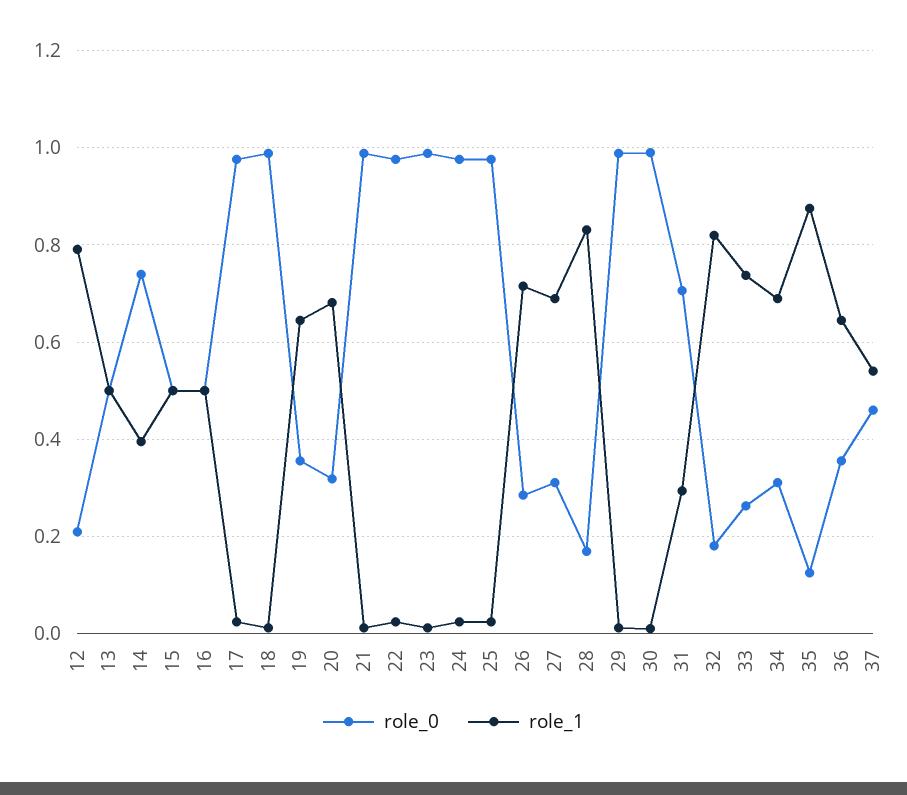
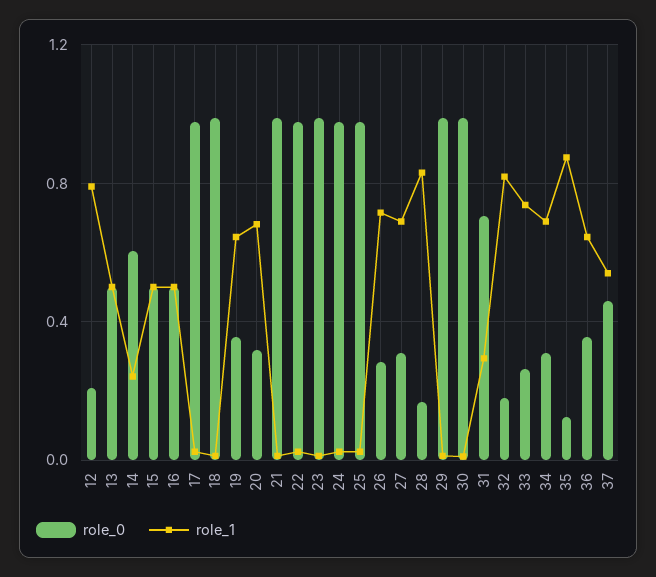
  {
    "role_0": {
      "12": 0.2,
      "13": 0.5,
-     "14": 0.74,
+     "14": 0.6,
      "15": 0.5,
      "16": 0.5,
      "17": 0.98,
      "18": 0.98,
      "19": 0.36,
      "20": 0.32,
      "21": 0.98,
      "22": 0.98,
      "23": 0.98,
      "24": 0.98,
      "25": 0.98,
      "26": 0.28,
      "27": 0.32,
      "28": 0.16,
      "29": 0.98,
      "30": 0.98,
      "31": 0.7,
      "32": 0.18,
      "33": 0.26,
      "34": 0.32,
      "35": 0.12,
      "36": 0.36,
      "37": 0.46
    },
    "role_1": {
      "12": 0.8,
      "13": 0.5,
-     "14": 0.4,
+     "14": 0.25,
      "15": 0.5,
      "16": 0.5,
      "17": 0.02,
      "18": 0.02,
      "19": 0.64,
      "20": 0.68,
      "21": 0.02,
      "22": 0.02,
      "23": 0.02,
      "24": 0.02,
      "25": 0.02,
      "26": 0.72,
      "27": 0.68,
      "28": 0.84,
      "29": 0.02,
      "30": 0.02,
      "31": 0.3,
      "32": 0.82,
      "33": 0.74,
      "34": 0.68,
      "35": 0.88,
      "36": 0.64,
      "37": 0.54
    }
  }

